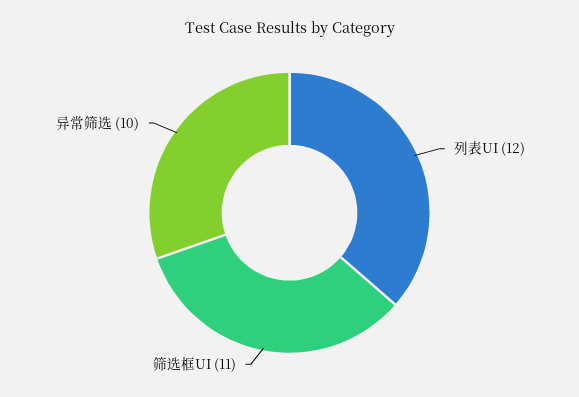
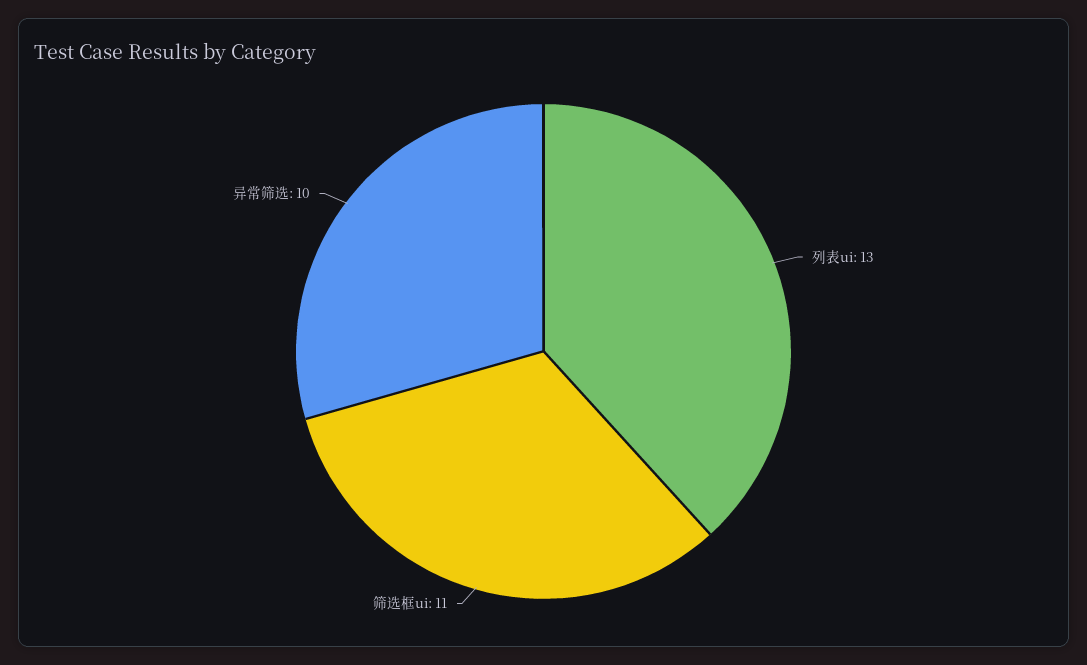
  {
-   "列表UI": 12,
+   "列表UI": 13,
    "筛选框UI": 11,
    "异常筛选": 10
  }

